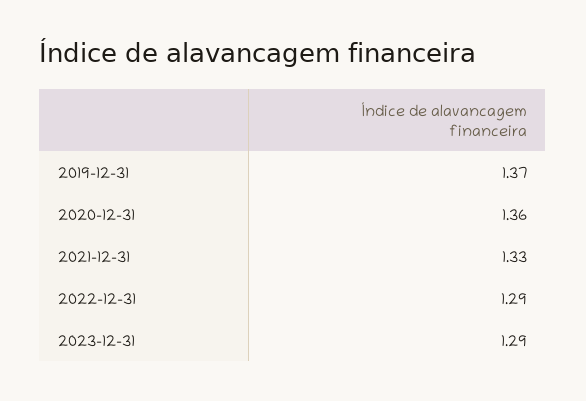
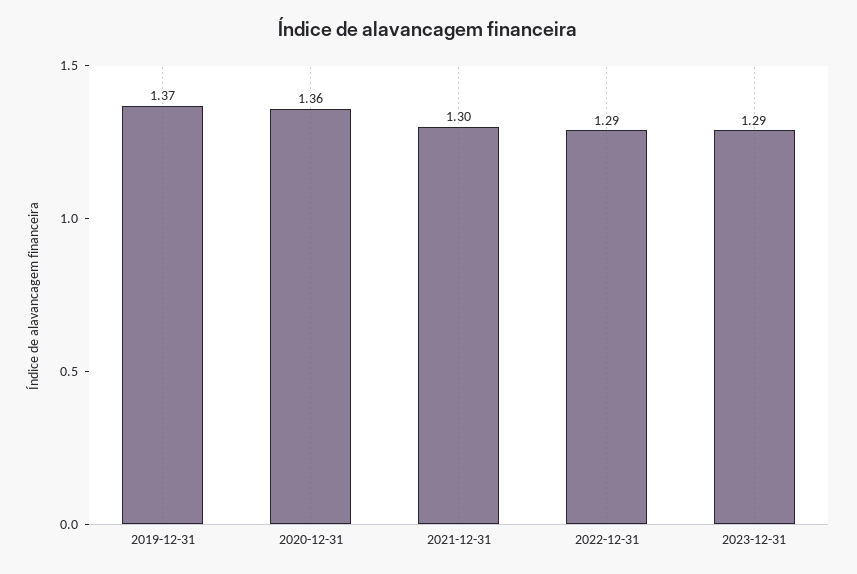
  {
    "2019-12-31": 1.37,
    "2020-12-31": 1.36,
-   "2021-12-31": 1.33,
+   "2021-12-31": 1.3,
    "2022-12-31": 1.29,
    "2023-12-31": 1.29
  }

